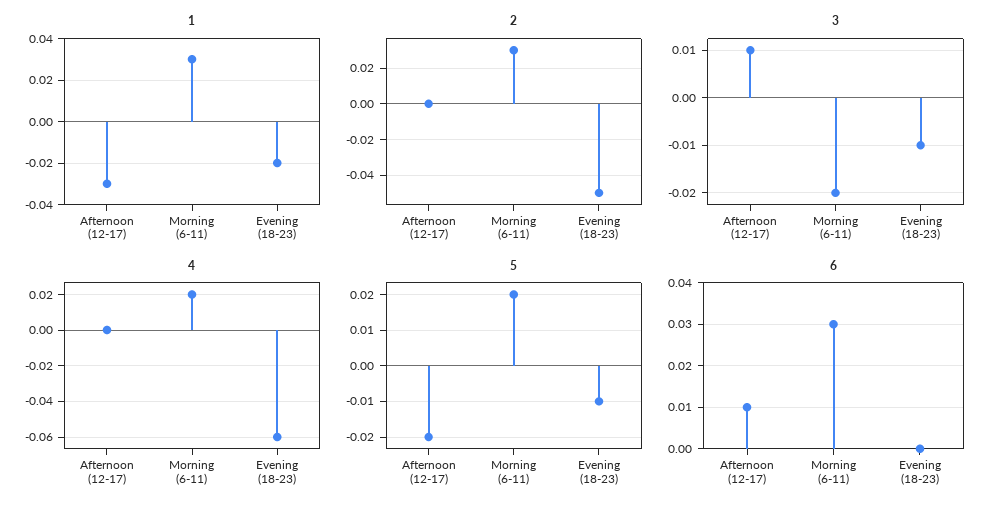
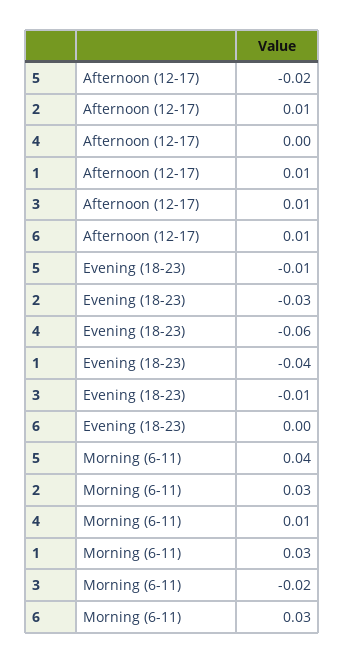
  {
    "1": {
-     "Afternoon (12-17)": -0.03,
+     "Afternoon (12-17)": 0.01,
      "Morning (6-11)": 0.03,
-     "Evening (18-23)": -0.02
+     "Evening (18-23)": -0.04
    },
    "2": {
-     "Afternoon (12-17)": 0,
+     "Afternoon (12-17)": 0.01,
      "Morning (6-11)": 0.03,
-     "Evening (18-23)": -0.05
+     "Evening (18-23)": -0.03
    },
    "3": {
      "Afternoon (12-17)": 0.01,
      "Morning (6-11)": -0.02,
      "Evening (18-23)": -0.01
    },
    "4": {
      "Afternoon (12-17)": 0,
-     "Morning (6-11)": 0.02,
+     "Morning (6-11)": 0.01,
      "Evening (18-23)": -0.06
    },
    "5": {
      "Afternoon (12-17)": -0.02,
-     "Morning (6-11)": 0.02,
+     "Morning (6-11)": 0.04,
      "Evening (18-23)": -0.01
    },
    "6": {
      "Afternoon (12-17)": 0.01,
      "Morning (6-11)": 0.03,
      "Evening (18-23)": 0
    }
  }

